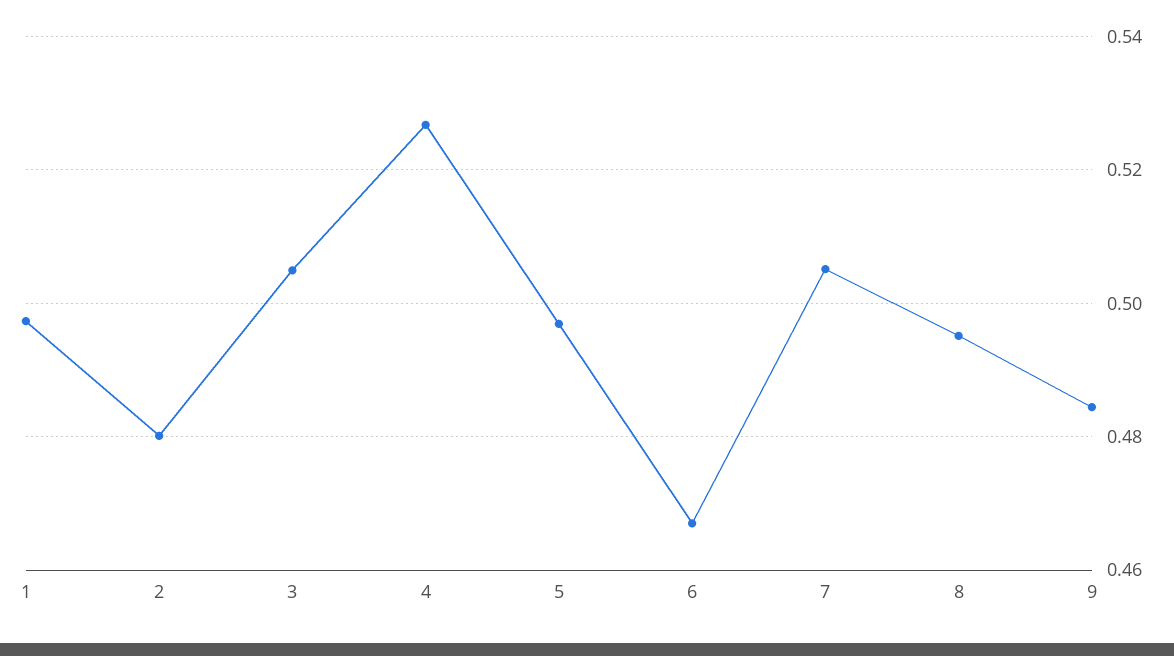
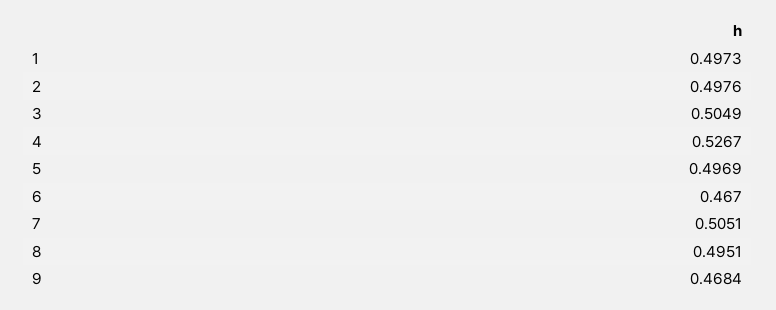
  {
    "1": 0.4973,
-   "2": 0.48,
+   "2": 0.4976,
    "3": 0.5049,
    "4": 0.5267,
    "5": 0.4969,
    "6": 0.467,
    "7": 0.5051,
    "8": 0.4951,
-   "9": 0.484
+   "9": 0.4684
  }

